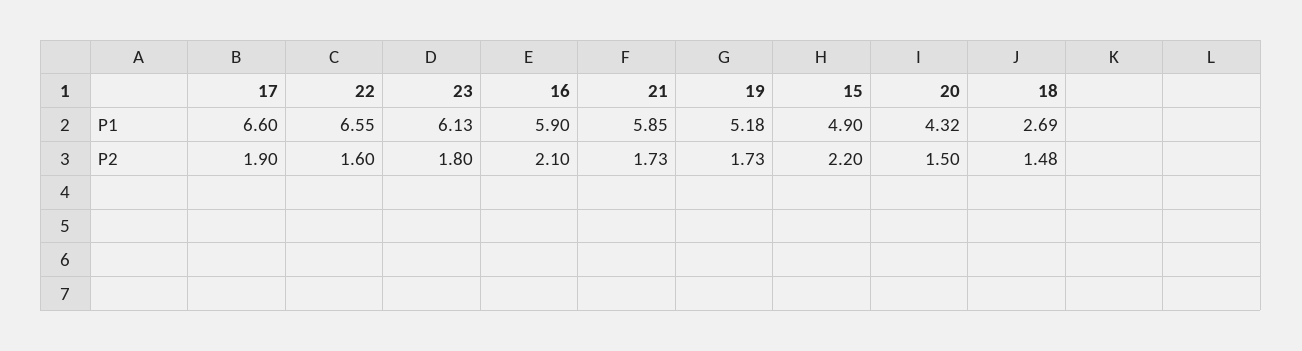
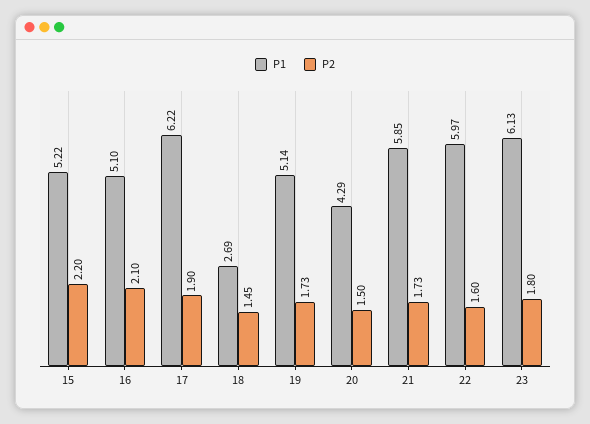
  {
    "P1": {
-     "17": 6.6,
+     "17": 6.22,
-     "22": 6.55,
+     "22": 5.97,
      "23": 6.13,
-     "16": 5.9,
+     "16": 5.1,
      "21": 5.85,
-     "19": 5.18,
+     "19": 5.14,
-     "15": 4.9,
+     "15": 5.22,
-     "20": 4.32,
+     "20": 4.29,
      "18": 2.69
    },
    "P2": {
      "17": 1.9,
      "22": 1.6,
      "23": 1.8,
      "16": 2.1,
      "21": 1.73,
      "19": 1.73,
      "15": 2.2,
      "20": 1.5,
-     "18": 1.48
+     "18": 1.45
    }
  }

